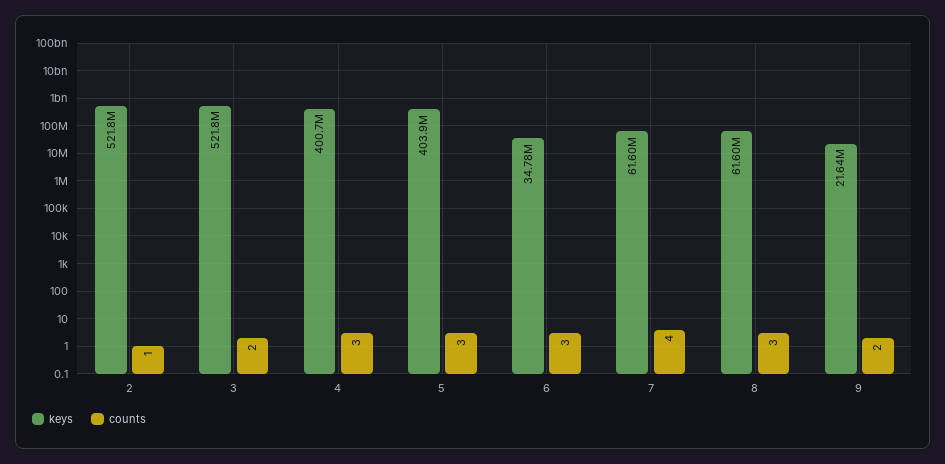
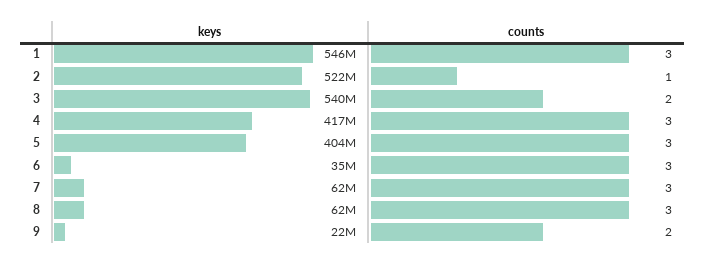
  {
    "keys": {
      "2": 521800000,
-     "3": 521800000,
+     "3": 540000000,
-     "4": 400700000,
+     "4": 417000000,
      "5": 403900000,
      "6": 34780000,
      "7": 61600000,
      "8": 61600000,
-     "9": 21640000
+     "9": 21640000,
+     "1": 546000000
    },
    "counts": {
      "2": 1,
      "3": 2,
      "4": 3,
      "5": 3,
      "6": 3,
-     "7": 4,
+     "7": 3,
      "8": 3,
-     "9": 2
+     "9": 2,
+     "1": 3
    }
  }

